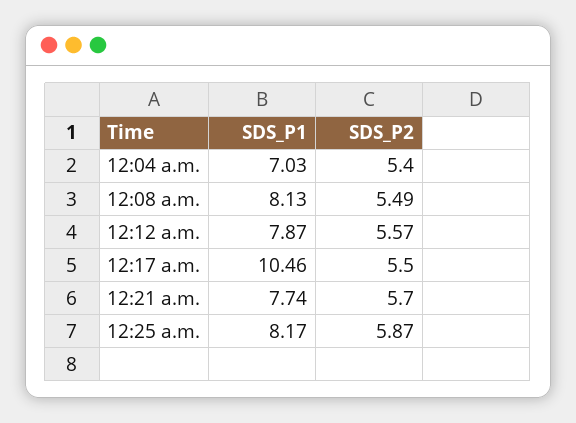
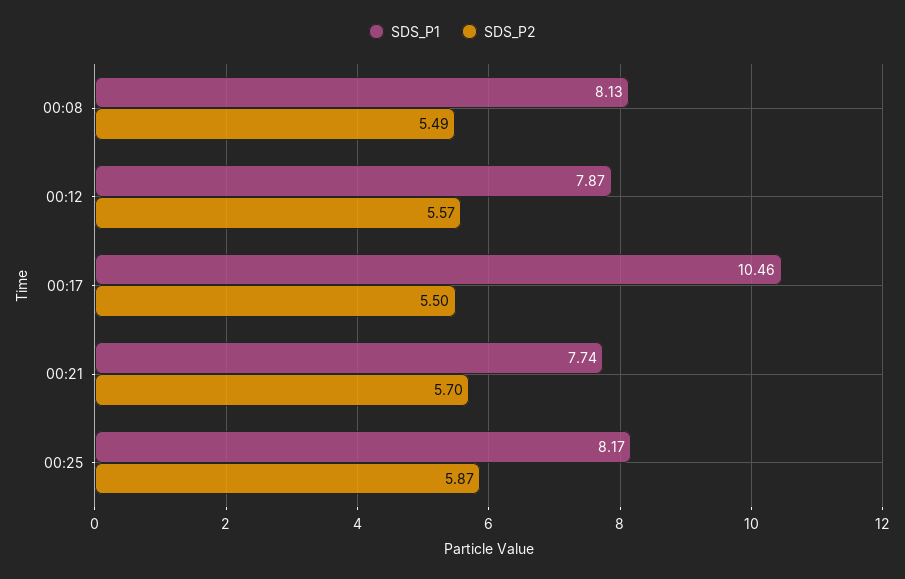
  {
    "SDS_P1": {
-     "12:04 a.m.": 7.03,
      "12:08 a.m.": 8.13,
      "12:12 a.m.": 7.87,
      "12:17 a.m.": 10.46,
      "12:21 a.m.": 7.74,
      "12:25 a.m.": 8.17
    },
    "SDS_P2": {
-     "12:04 a.m.": 5.4,
      "12:08 a.m.": 5.49,
      "12:12 a.m.": 5.57,
      "12:17 a.m.": 5.5,
      "12:21 a.m.": 5.7,
      "12:25 a.m.": 5.87
    }
  }

